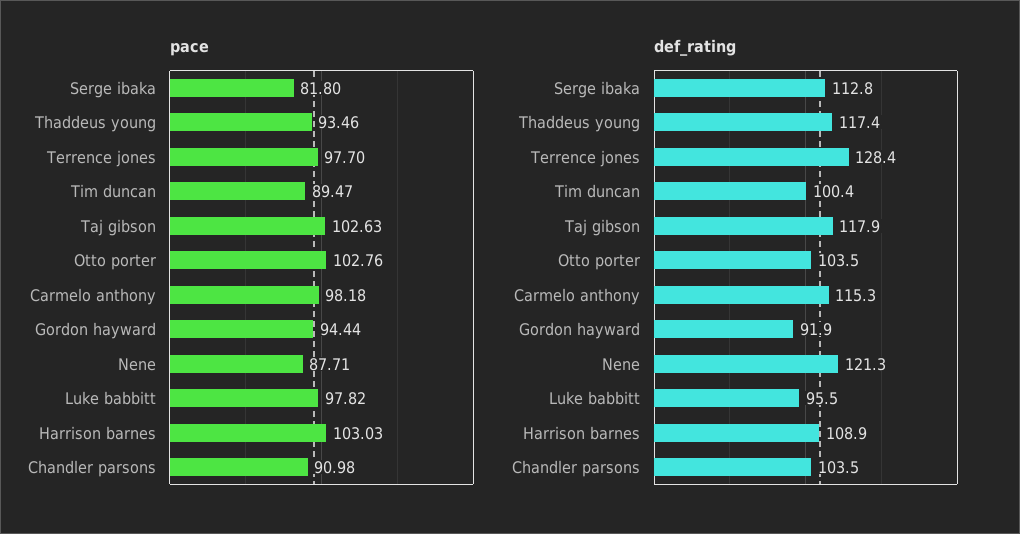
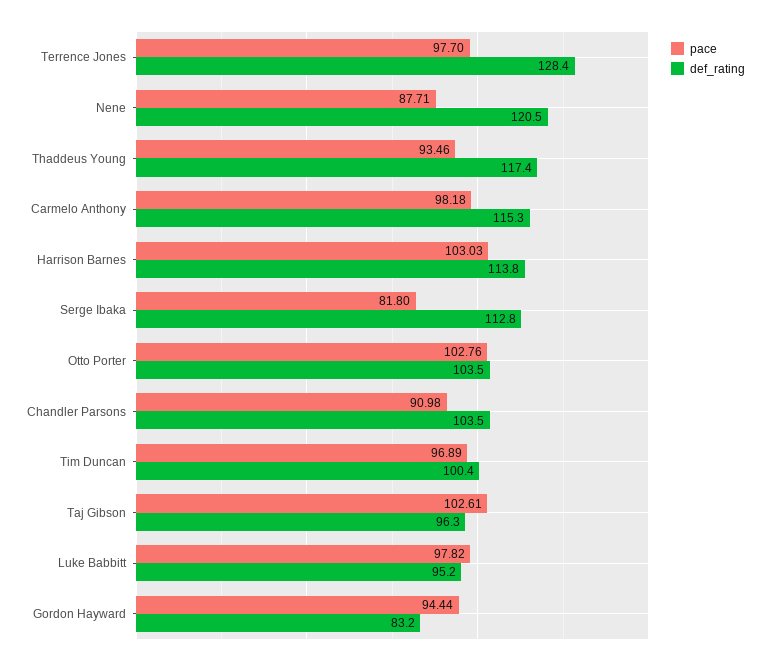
  {
    "pace": {
      "Serge ibaka": 81.8,
      "Thaddeus young": 93.46,
      "Terrence jones": 97.7,
-     "Tim duncan": 89.47,
+     "Tim duncan": 96.89,
-     "Taj gibson": 102.63,
+     "Taj gibson": 102.61,
      "Otto porter": 102.76,
      "Carmelo anthony": 98.18,
      "Gordon hayward": 94.44,
      "Nene": 87.71,
      "Luke babbitt": 97.82,
      "Harrison barnes": 103.03,
      "Chandler parsons": 90.98
    },
    "def_rating": {
      "Serge ibaka": 112.8,
      "Thaddeus young": 117.4,
      "Terrence jones": 128.4,
      "Tim duncan": 100.4,
-     "Taj gibson": 117.9,
+     "Taj gibson": 96.3,
      "Otto porter": 103.5,
      "Carmelo anthony": 115.3,
-     "Gordon hayward": 91.9,
+     "Gordon hayward": 83.2,
-     "Nene": 121.3,
+     "Nene": 120.5,
-     "Luke babbitt": 95.5,
+     "Luke babbitt": 95.2,
-     "Harrison barnes": 108.9,
+     "Harrison barnes": 113.8,
      "Chandler parsons": 103.5
    }
  }

